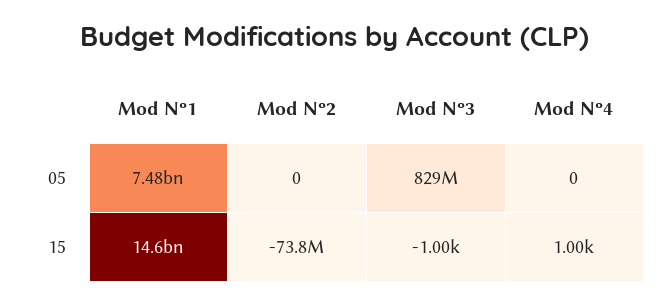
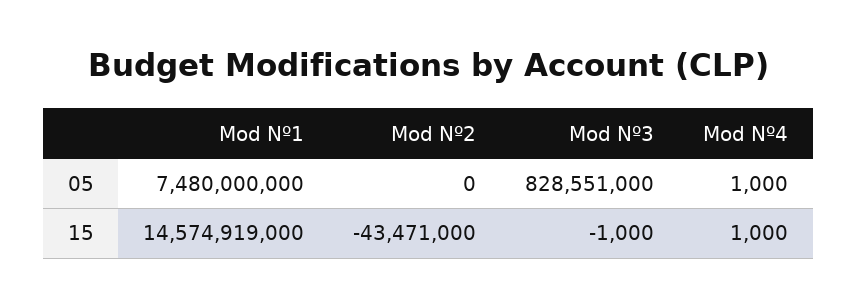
  {
    "Mod Nº1": {
      "05": 7480000000,
      "15": 14574919000
    },
    "Mod Nº2": {
      "05": 0,
-     "15": -73800000
+     "15": -43471000
    },
    "Mod Nº3": {
      "05": 828551000,
      "15": -1000
    },
    "Mod Nº4": {
-     "05": 0,
+     "05": 1000,
      "15": 1000
    }
  }

